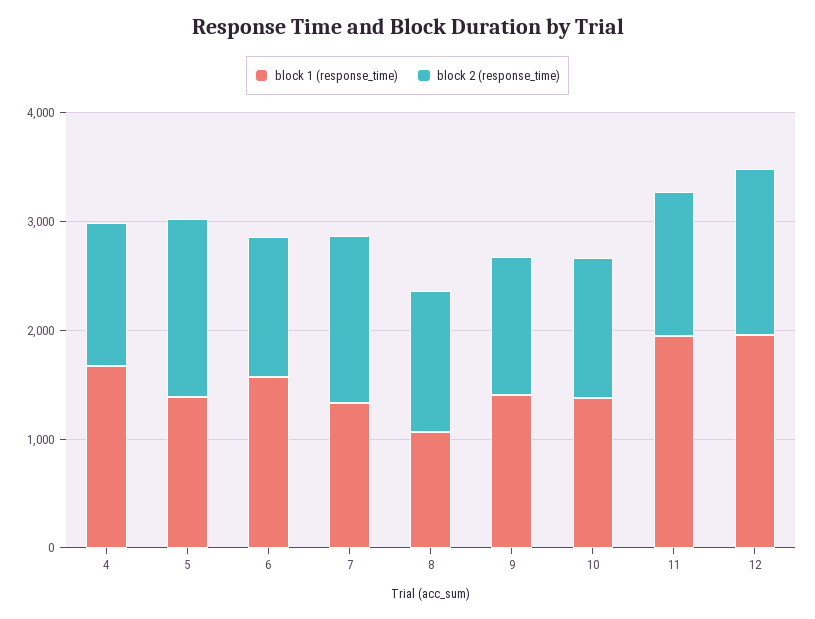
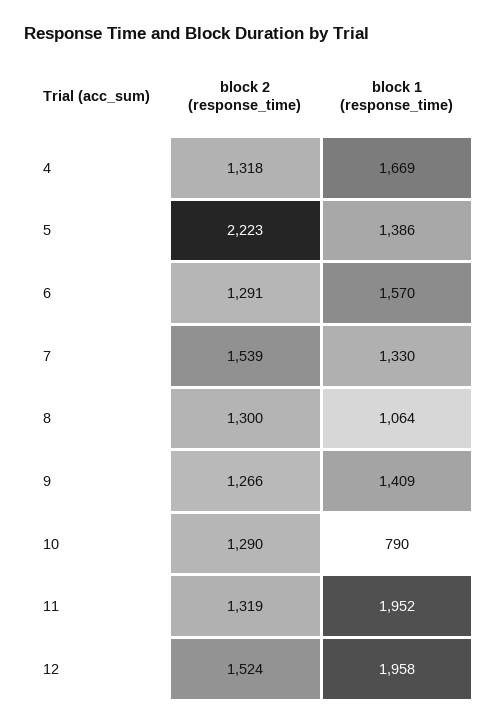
  {
    "block 1 (response_time)": {
      "4": 1669,
      "5": 1386,
      "6": 1570,
      "7": 1330,
      "8": 1064,
      "9": 1409,
-     "10": 1400,
+     "10": 790,
      "11": 1952,
      "12": 1958
    },
    "block 2 (response_time)": {
      "4": 1318,
-     "5": 1600,
+     "5": 2223,
      "6": 1291,
      "7": 1539,
      "8": 1300,
      "9": 1266,
      "10": 1290,
      "11": 1319,
      "12": 1524
    }
  }

